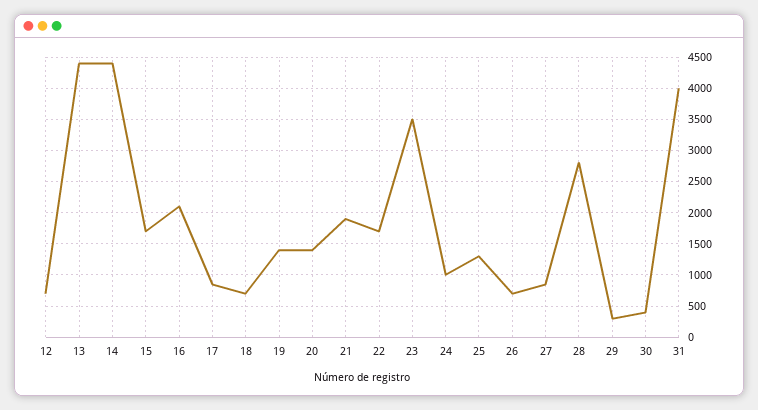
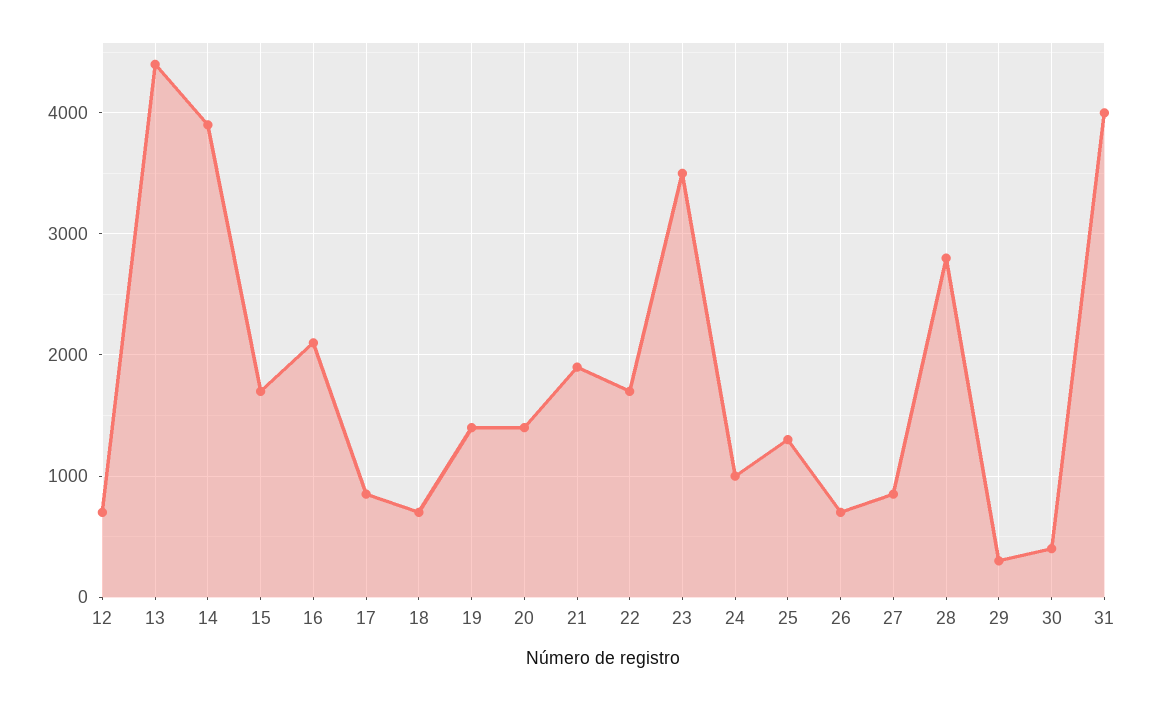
  {
    "12": 700,
    "13": 4400,
-   "14": 4400,
+   "14": 3900,
    "15": 1700,
    "16": 2100,
    "17": 900,
    "18": 700,
    "19": 1400,
    "20": 1400,
    "21": 1900,
    "22": 1700,
    "23": 3500,
    "24": 1000,
    "25": 1300,
    "26": 700,
    "27": 900,
    "28": 2800,
    "29": 300,
    "30": 400,
    "31": 4000
  }

